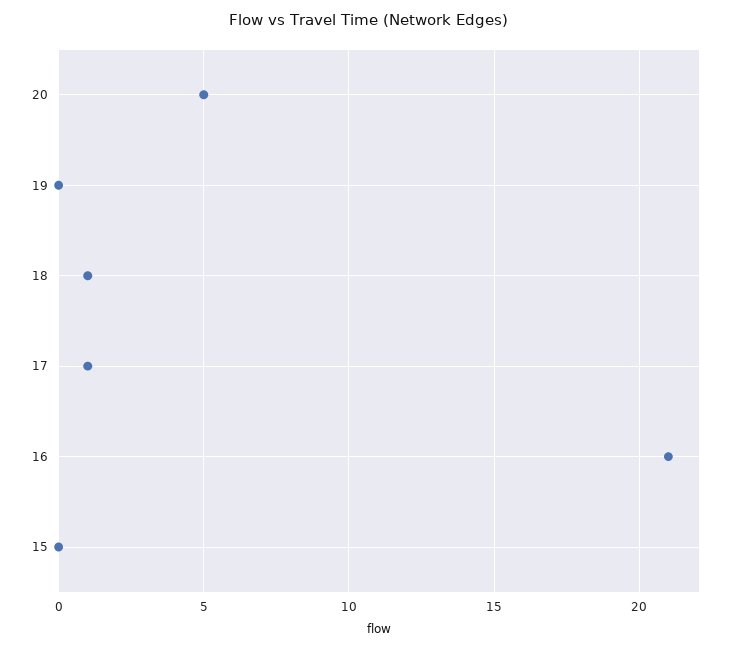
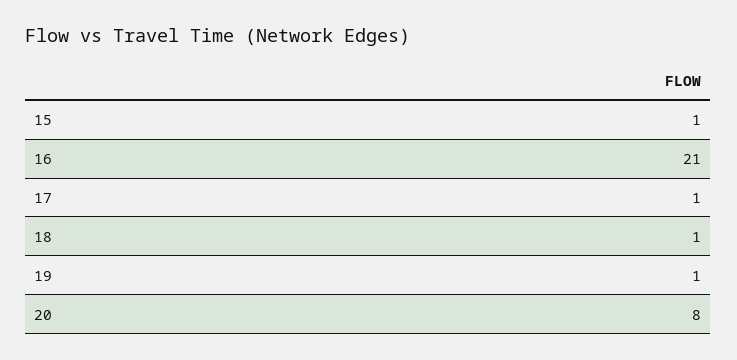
  {
-   "20": 5,
+   "20": 8,
-   "19": 0,
+   "19": 1,
    "18": 1,
    "17": 1,
    "16": 21,
-   "15": 0
+   "15": 1
  }

